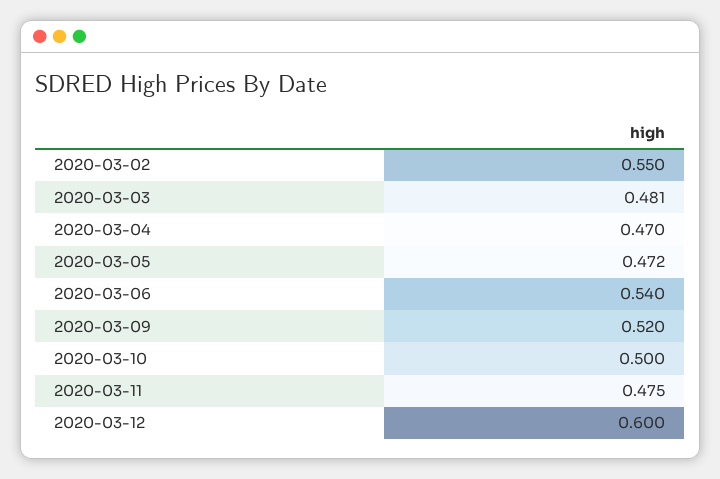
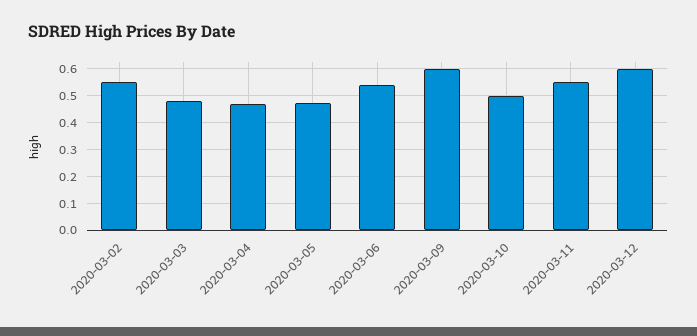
  {
    "2020-03-02": 0.55,
    "2020-03-03": 0.481,
    "2020-03-04": 0.47,
    "2020-03-05": 0.472,
    "2020-03-06": 0.54,
-   "2020-03-09": 0.52,
+   "2020-03-09": 0.6,
    "2020-03-10": 0.5,
-   "2020-03-11": 0.475,
+   "2020-03-11": 0.55,
    "2020-03-12": 0.6
  }

